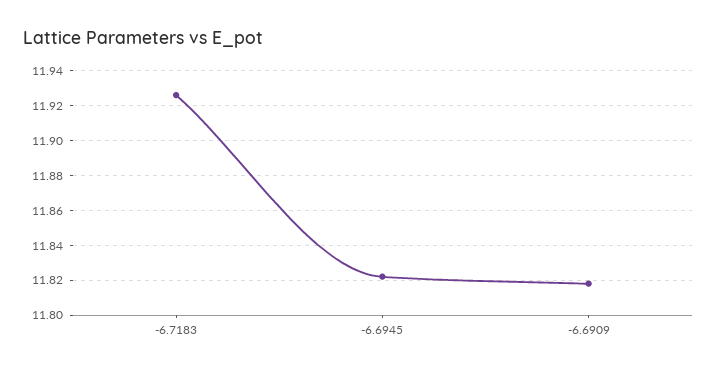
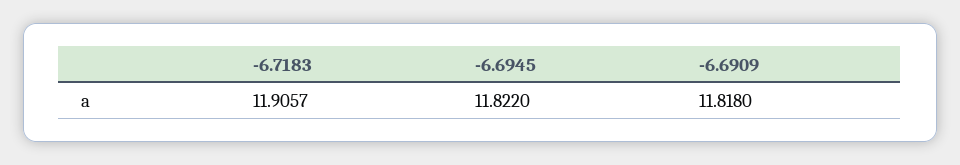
  {
-   "-6.7183": 11.925,
+   "-6.7183": 11.9057,
    "-6.6945": 11.822,
    "-6.6909": 11.818
  }

